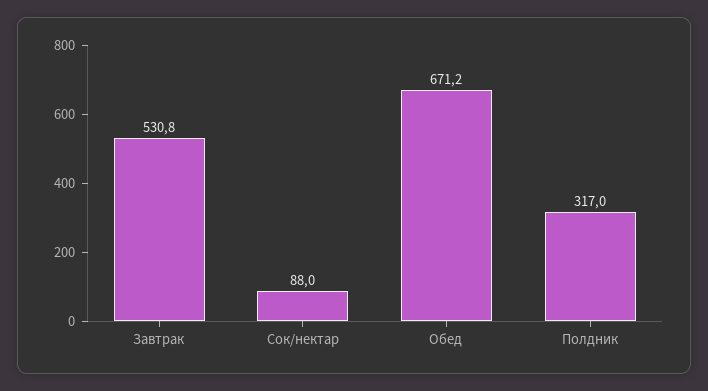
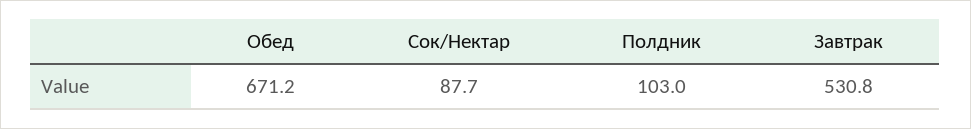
  {
    "Завтрак": 530.8,
-   "Сок/нектар": 88,
+   "Сок/нектар": 87.7,
    "Обед": 671.2,
-   "Полдник": 317
+   "Полдник": 103
  }

